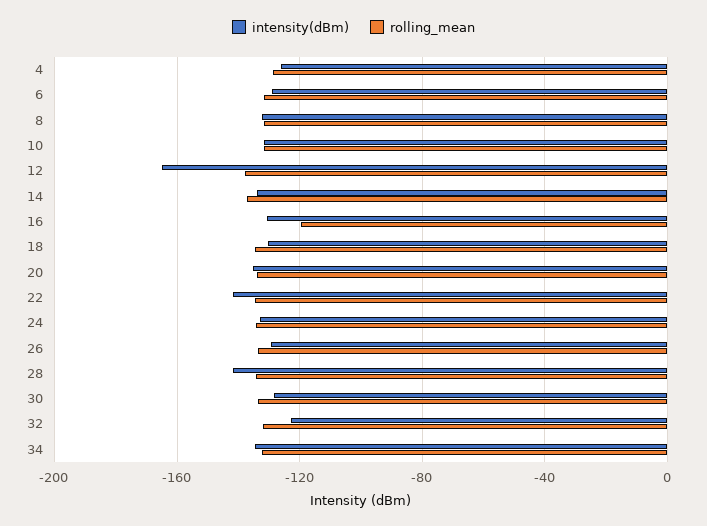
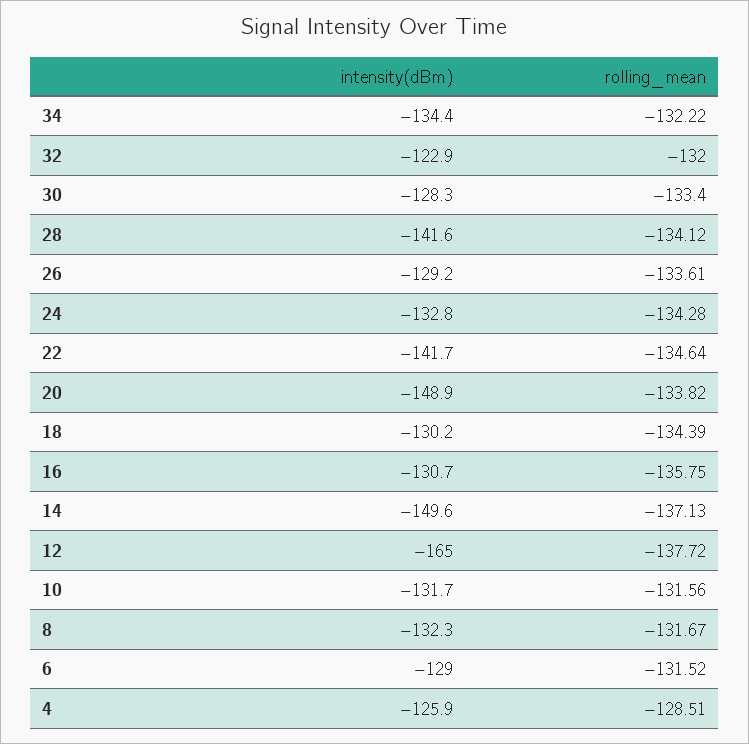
  {
    "intensity(dBm)": {
      "4": -125.9,
      "6": -129,
      "8": -132.3,
      "10": -131.7,
      "12": -165,
-     "14": -135,
+     "14": -149.6,
      "16": -130.7,
      "18": -130.2,
-     "20": -135,
+     "20": -148.9,
      "22": -141.7,
      "24": -132.8,
      "26": -129.2,
      "28": -141.6,
      "30": -128.3,
      "32": -122.9,
      "34": -134.4
    },
    "rolling_mean": {
      "4": -128.51,
      "6": -131.52,
      "8": -131.67,
      "10": -131.56,
      "12": -137.72,
      "14": -137.13,
-     "16": -120,
+     "16": -135.75,
      "18": -134.39,
      "20": -133.82,
      "22": -134.64,
      "24": -134.28,
      "26": -133.61,
      "28": -134.12,
      "30": -133.4,
      "32": -132,
      "34": -132.22
    }
  }

